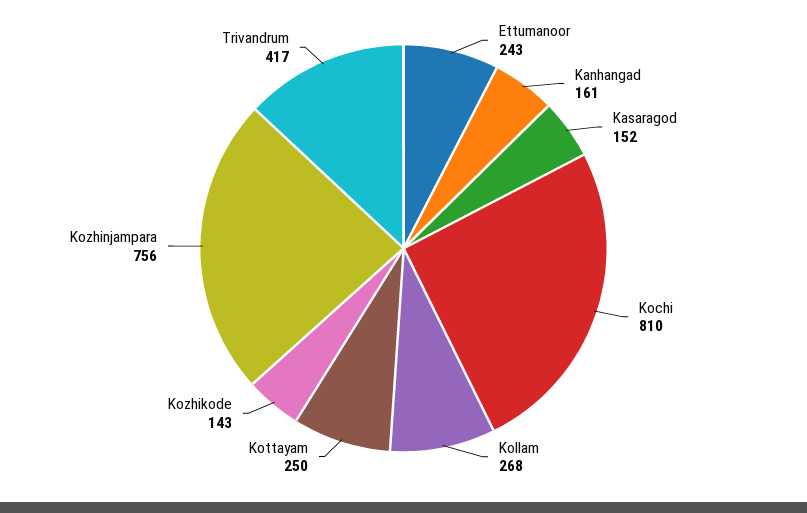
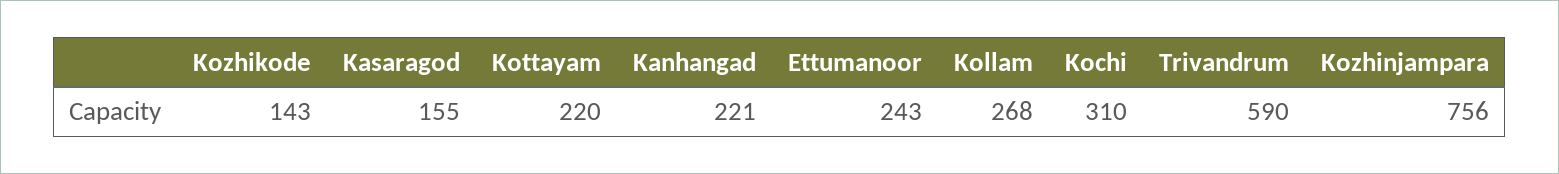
  {
    "Ettumanoor": 243,
-   "Kanhangad": 161,
+   "Kanhangad": 221,
-   "Kasaragod": 152,
+   "Kasaragod": 155,
-   "Kochi": 810,
+   "Kochi": 310,
    "Kollam": 268,
-   "Kottayam": 250,
+   "Kottayam": 220,
    "Kozhikode": 143,
    "Kozhinjampara": 756,
-   "Trivandrum": 417
+   "Trivandrum": 590
  }

